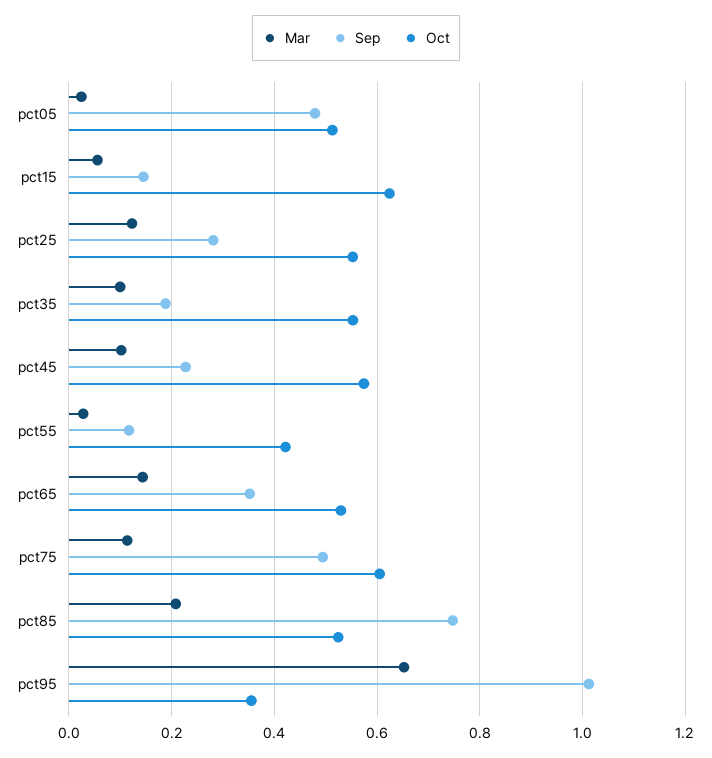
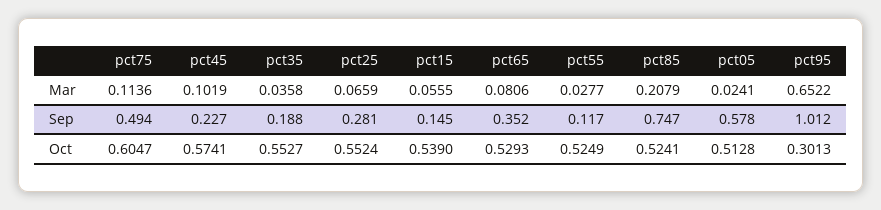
  {
    "Mar": {
      "pct05": 0.0241,
      "pct15": 0.0555,
-     "pct25": 0.12,
+     "pct25": 0.0659,
-     "pct35": 0.1,
+     "pct35": 0.0358,
      "pct45": 0.1019,
      "pct55": 0.0277,
-     "pct65": 0.14,
+     "pct65": 0.0806,
      "pct75": 0.1136,
      "pct85": 0.2079,
      "pct95": 0.6522
    },
    "Sep": {
-     "pct05": 0.48,
+     "pct05": 0.578,
      "pct15": 0.145,
      "pct25": 0.281,
      "pct35": 0.188,
      "pct45": 0.227,
      "pct55": 0.117,
      "pct65": 0.352,
      "pct75": 0.494,
      "pct85": 0.747,
      "pct95": 1.012
    },
    "Oct": {
      "pct05": 0.5128,
-     "pct15": 0.62,
+     "pct15": 0.539,
      "pct25": 0.5524,
      "pct35": 0.5527,
      "pct45": 0.5741,
-     "pct55": 0.42,
+     "pct55": 0.5249,
      "pct65": 0.5293,
      "pct75": 0.6047,
      "pct85": 0.5241,
-     "pct95": 0.36
+     "pct95": 0.3013
    }
  }

